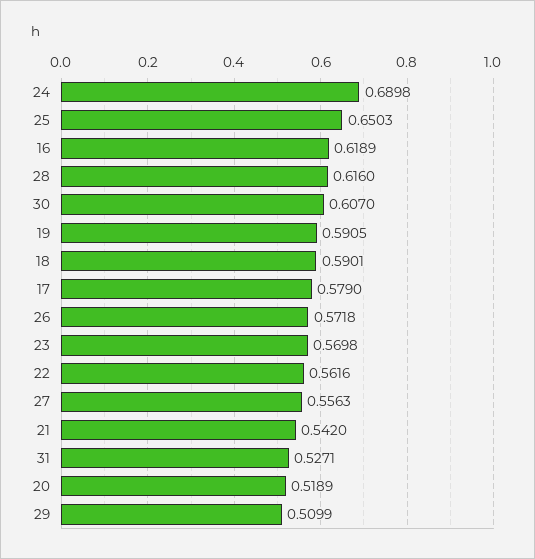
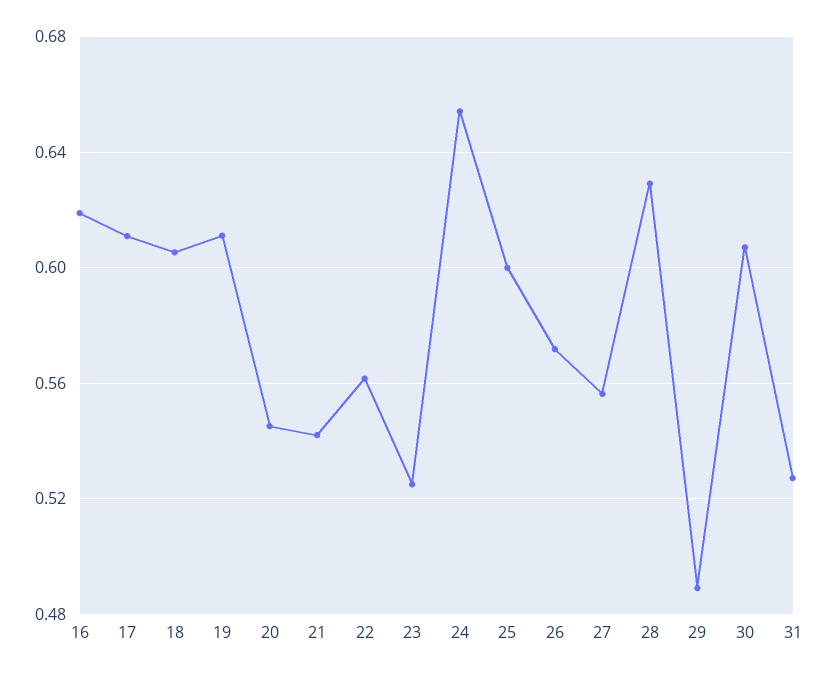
  {
-   "24": 0.6898,
+   "24": 0.655,
-   "25": 0.6503,
+   "25": 0.6,
    "16": 0.6189,
-   "28": 0.616,
+   "28": 0.63,
    "30": 0.607,
-   "19": 0.5905,
+   "19": 0.61,
-   "18": 0.5901,
+   "18": 0.605,
-   "17": 0.579,
+   "17": 0.61,
    "26": 0.5718,
-   "23": 0.5698,
+   "23": 0.525,
    "22": 0.5616,
    "27": 0.5563,
    "21": 0.542,
    "31": 0.5271,
-   "20": 0.5189,
+   "20": 0.545,
-   "29": 0.5099
+   "29": 0.49
  }

